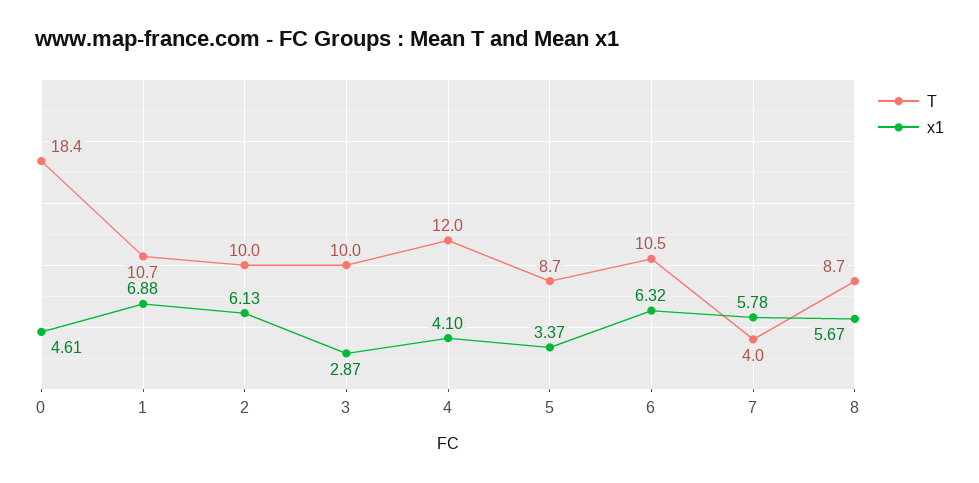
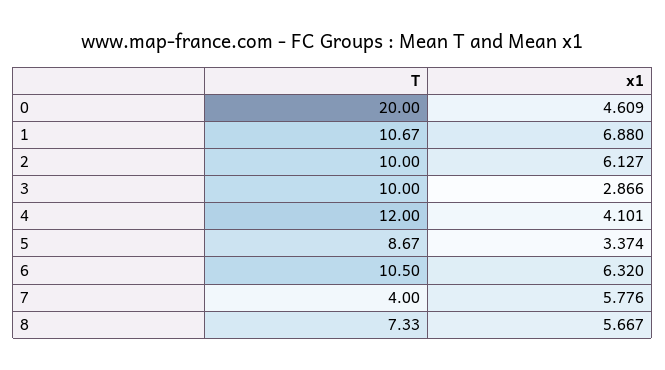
  {
    "T": {
-     "0": 18.4,
+     "0": 20,
      "1": 10.67,
      "2": 10,
      "3": 10,
      "4": 12,
      "5": 8.67,
      "6": 10.5,
      "7": 4,
-     "8": 8.7
+     "8": 7.33
    },
    "x1": {
      "0": 4.609,
      "1": 6.88,
      "2": 6.127,
      "3": 2.866,
      "4": 4.101,
      "5": 3.374,
      "6": 6.32,
      "7": 5.776,
      "8": 5.667
    }
  }

